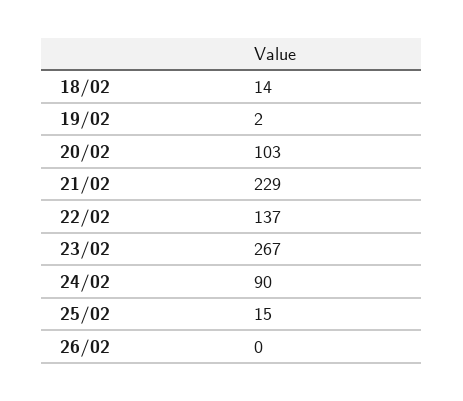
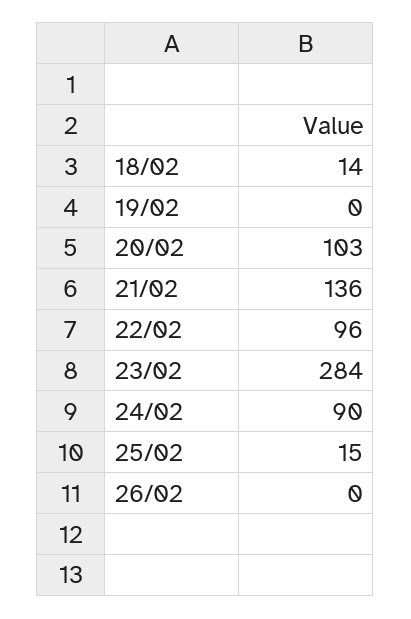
  {
    "18/02": 14,
-   "19/02": 2,
+   "19/02": 0,
    "20/02": 103,
-   "21/02": 229,
+   "21/02": 136,
-   "22/02": 137,
+   "22/02": 96,
-   "23/02": 267,
+   "23/02": 284,
    "24/02": 90,
    "25/02": 15,
    "26/02": 0
  }

